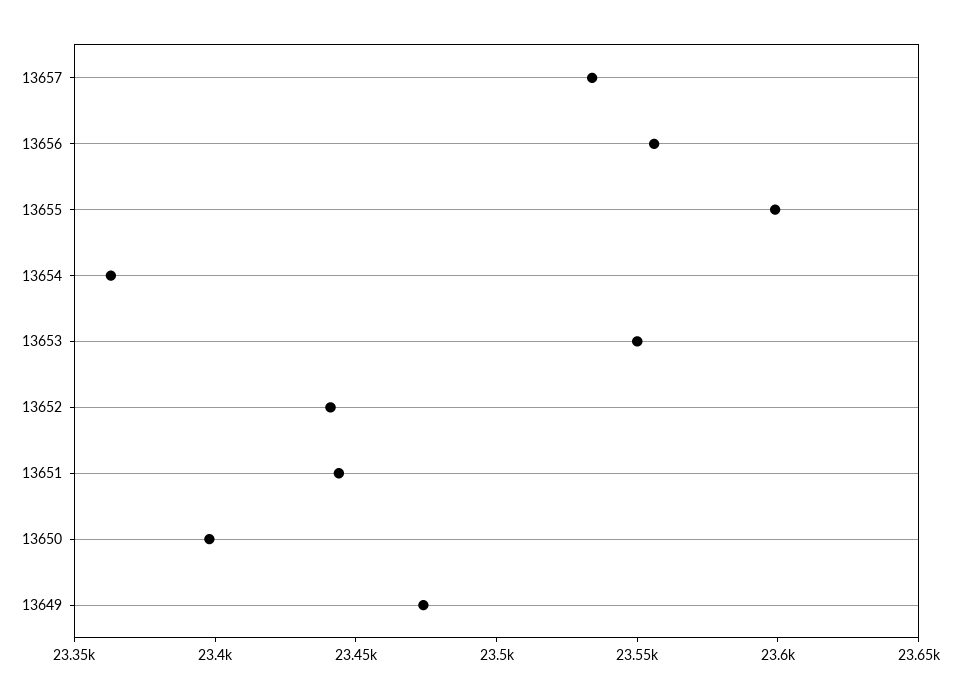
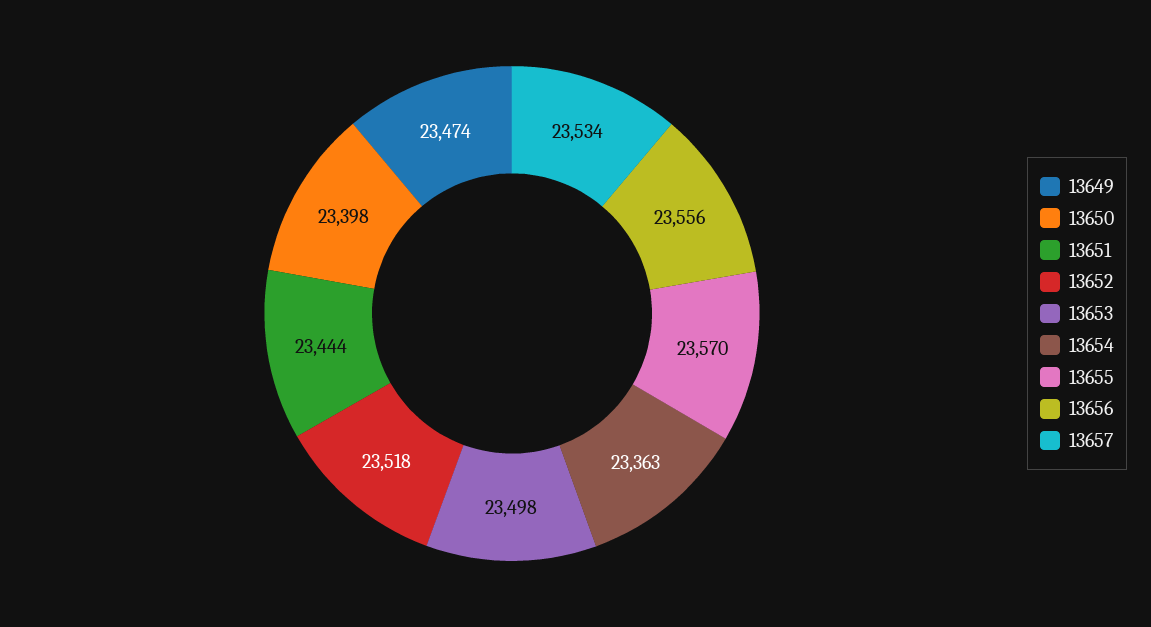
  {
    "13657": 23534,
    "13656": 23556,
-   "13655": 23600,
+   "13655": 23570,
    "13654": 23363,
-   "13653": 23550,
+   "13653": 23498,
-   "13652": 23440,
+   "13652": 23518,
    "13651": 23444,
    "13650": 23398,
    "13649": 23474
  }

